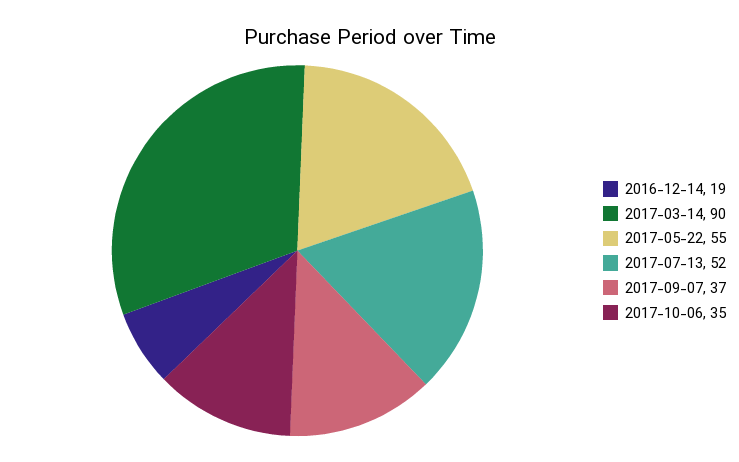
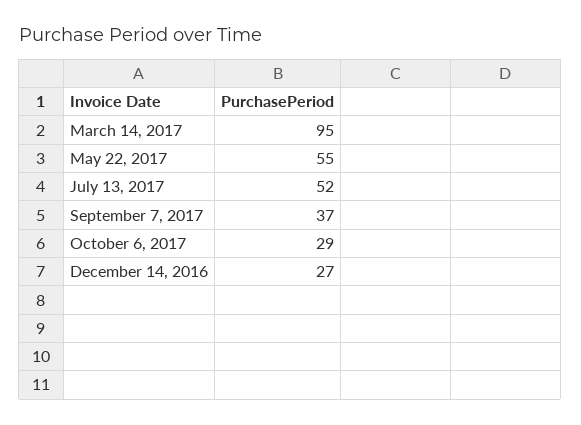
  {
-   "2016-12-14": 19,
+   "2016-12-14": 27,
-   "2017-03-14": 90,
+   "2017-03-14": 95,
    "2017-05-22": 55,
    "2017-07-13": 52,
    "2017-09-07": 37,
-   "2017-10-06": 35
+   "2017-10-06": 29
  }

